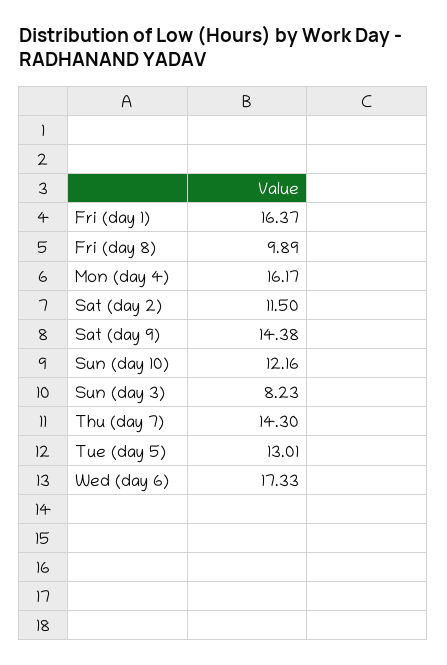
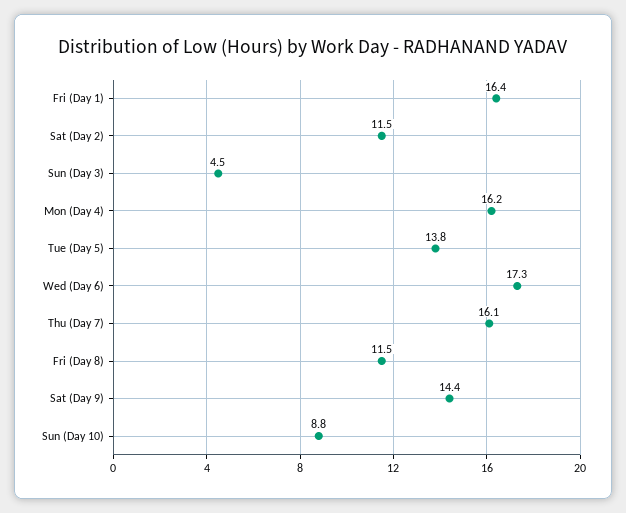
  {
    "Fri (day 1)": 16.37,
-   "Fri (day 8)": 9.89,
+   "Fri (day 8)": 11.5,
    "Mon (day 4)": 16.17,
    "Sat (day 2)": 11.5,
    "Sat (day 9)": 14.38,
-   "Sun (day 10)": 12.16,
+   "Sun (day 10)": 8.8,
-   "Sun (day 3)": 8.23,
+   "Sun (day 3)": 4.5,
-   "Thu (day 7)": 14.3,
+   "Thu (day 7)": 16.1,
-   "Tue (day 5)": 13.01,
+   "Tue (day 5)": 13.8,
    "Wed (day 6)": 17.33
  }

